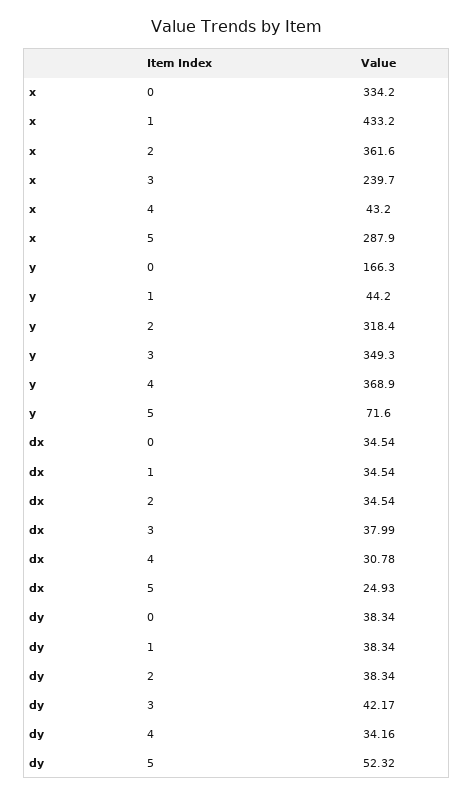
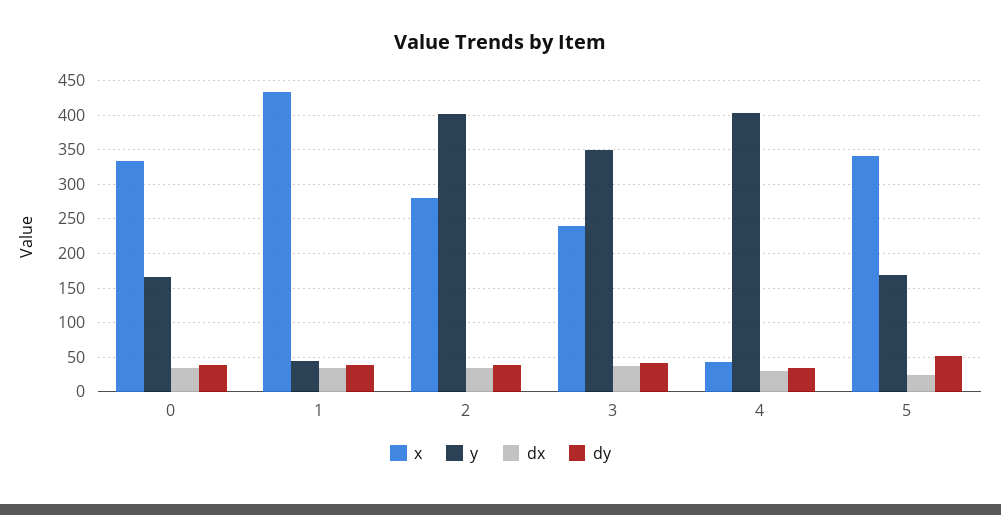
  {
    "x": {
      "0": 334.2,
      "1": 433.2,
-     "2": 361.6,
+     "2": 280,
      "3": 239.7,
      "4": 43.2,
-     "5": 287.9
+     "5": 340
    },
    "y": {
      "0": 166.3,
      "1": 44.2,
-     "2": 318.4,
+     "2": 400,
      "3": 349.3,
-     "4": 368.9,
+     "4": 400,
-     "5": 71.6
+     "5": 170
    },
    "dx": {
      "0": 34.54,
      "1": 34.54,
      "2": 34.54,
      "3": 37.99,
      "4": 30.78,
      "5": 24.93
    },
    "dy": {
      "0": 38.34,
      "1": 38.34,
      "2": 38.34,
      "3": 42.17,
      "4": 34.16,
      "5": 52.32
    }
  }

